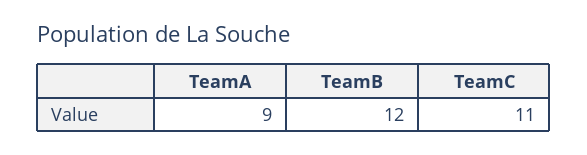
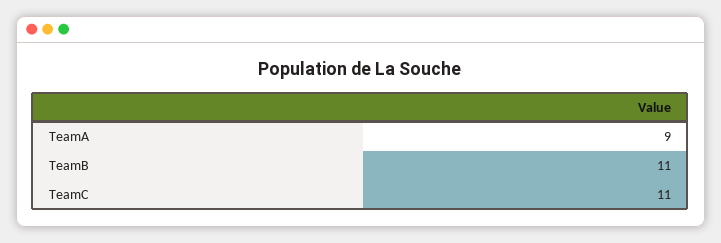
  {
    "TeamA": 9,
-   "TeamB": 12,
+   "TeamB": 11,
    "TeamC": 11
  }

